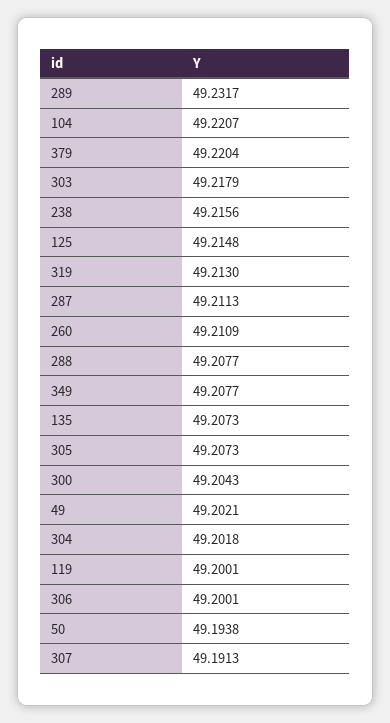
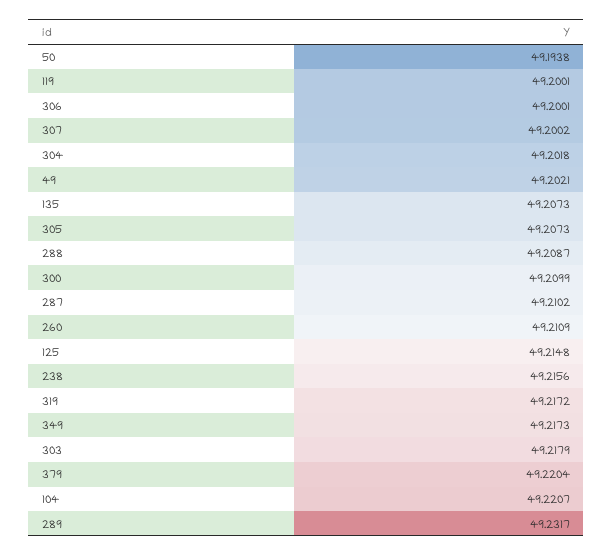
  {
    "289": 49.2317,
    "104": 49.2207,
    "379": 49.2204,
    "303": 49.2179,
    "238": 49.2156,
    "125": 49.2148,
-   "319": 49.213,
+   "319": 49.2172,
-   "287": 49.2113,
+   "287": 49.2102,
    "260": 49.2109,
-   "288": 49.2077,
+   "288": 49.2087,
-   "349": 49.2077,
+   "349": 49.2173,
    "135": 49.2073,
    "305": 49.2073,
-   "300": 49.2043,
+   "300": 49.2099,
    "49": 49.2021,
    "304": 49.2018,
    "119": 49.2001,
    "306": 49.2001,
    "50": 49.1938,
-   "307": 49.1913
+   "307": 49.2002
  }

